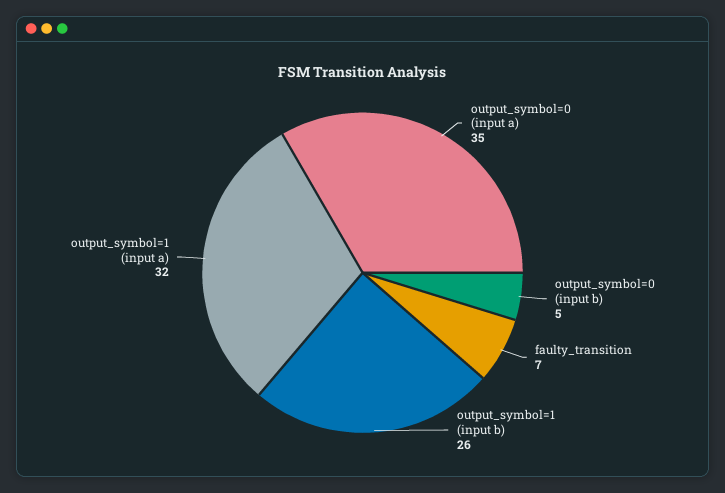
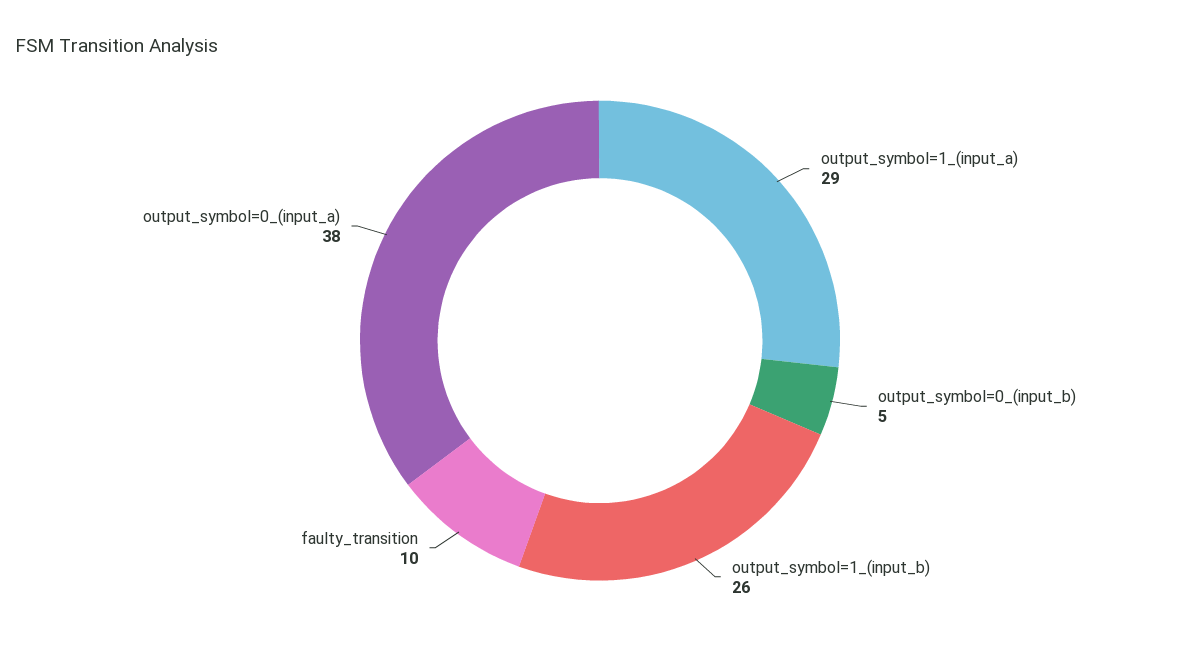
  {
-   "output_symbol=0 (input a)": 35,
+   "output_symbol=0 (input a)": 38,
    "output_symbol=0 (input b)": 5,
-   "faulty_transition": 7,
+   "faulty_transition": 10,
    "output_symbol=1 (input b)": 26,
-   "output_symbol=1 (input a)": 32
+   "output_symbol=1 (input a)": 29
  }

